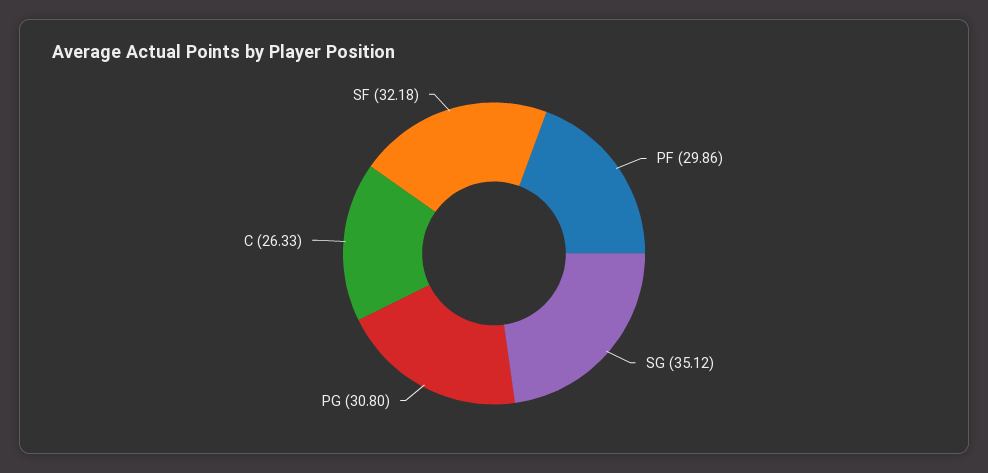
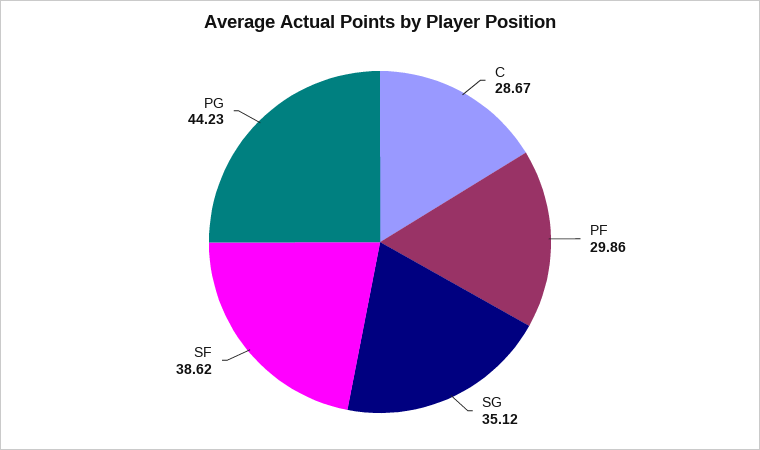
  {
    "PF": 29.86,
    "SG": 35.12,
-   "PG": 30.8,
+   "PG": 44.23,
-   "C": 26.33,
+   "C": 28.67,
-   "SF": 32.18
+   "SF": 38.62
  }

